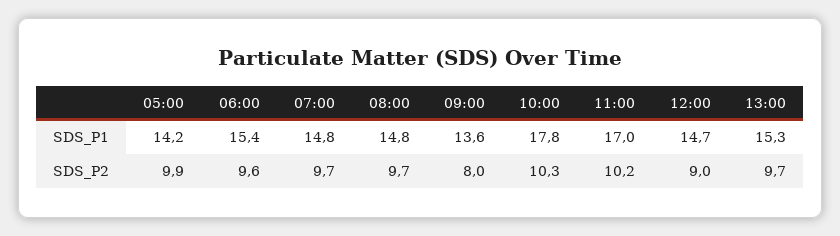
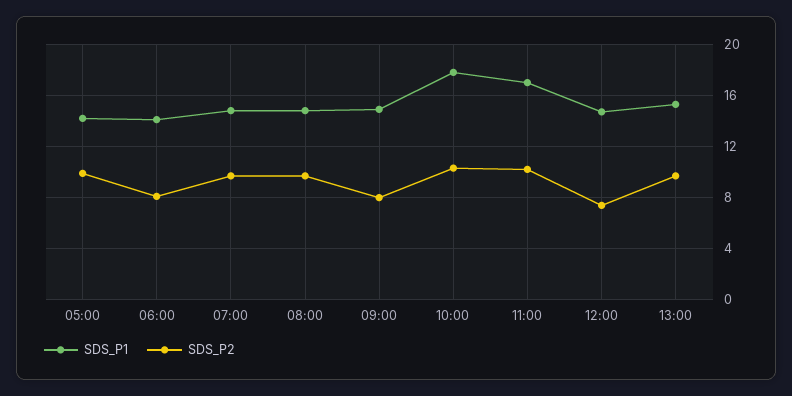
  {
    "SDS_P1": {
      "05:00": 14.2,
-     "06:00": 15.4,
+     "06:00": 14,
      "07:00": 14.8,
      "08:00": 14.8,
-     "09:00": 13.6,
+     "09:00": 15,
      "10:00": 17.8,
      "11:00": 17,
      "12:00": 14.7,
      "13:00": 15.3
    },
    "SDS_P2": {
      "05:00": 9.9,
-     "06:00": 9.6,
+     "06:00": 8,
      "07:00": 9.7,
      "08:00": 9.7,
      "09:00": 8,
      "10:00": 10.3,
      "11:00": 10.2,
-     "12:00": 9,
+     "12:00": 7.5,
      "13:00": 9.7
    }
  }

